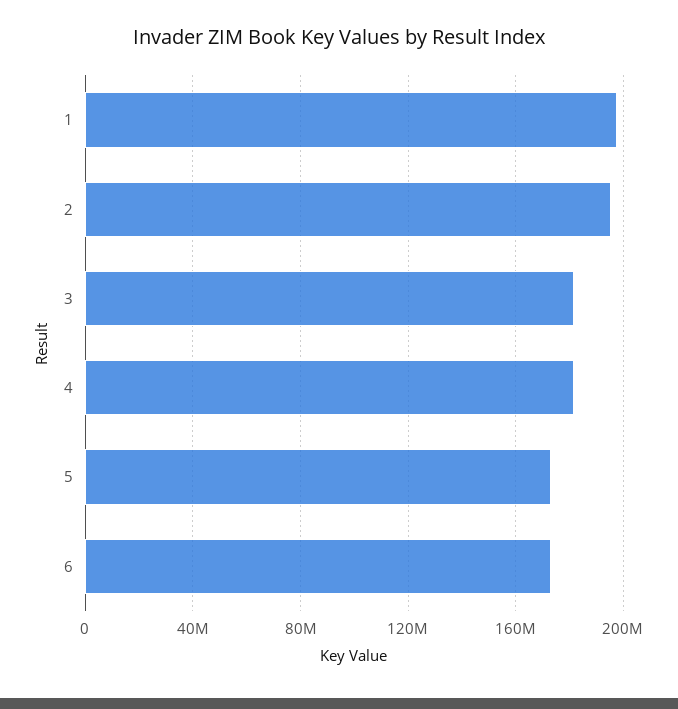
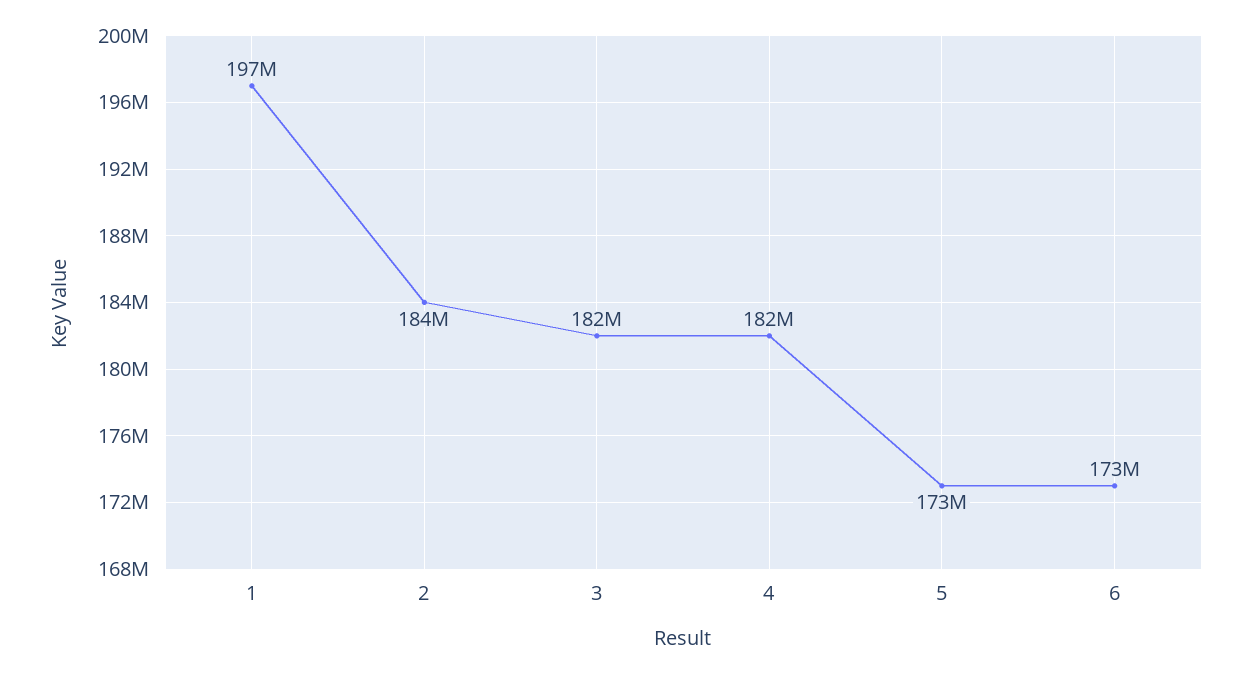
  {
    "1": 197000000,
-   "2": 195000000,
+   "2": 184000000,
    "3": 182000000,
    "4": 182000000,
    "5": 173000000,
    "6": 173000000
  }

